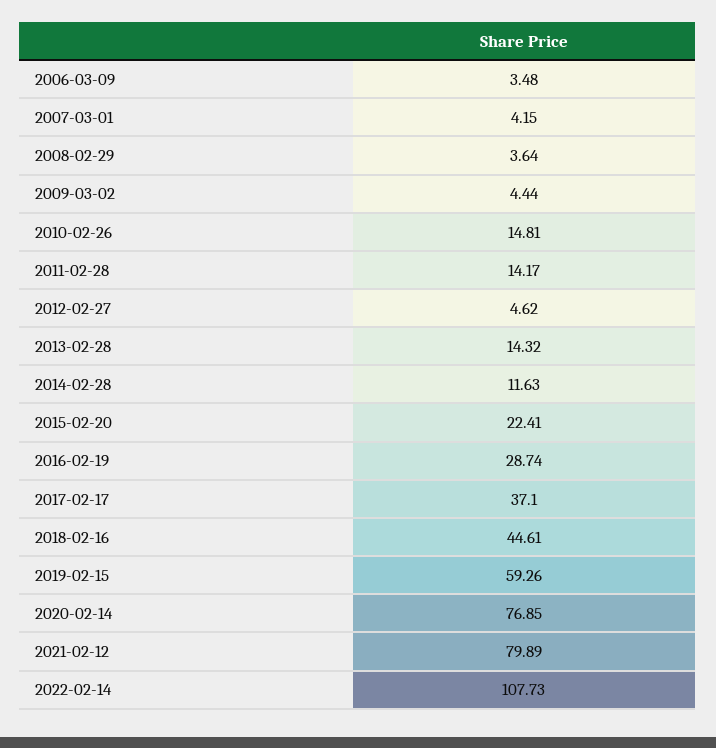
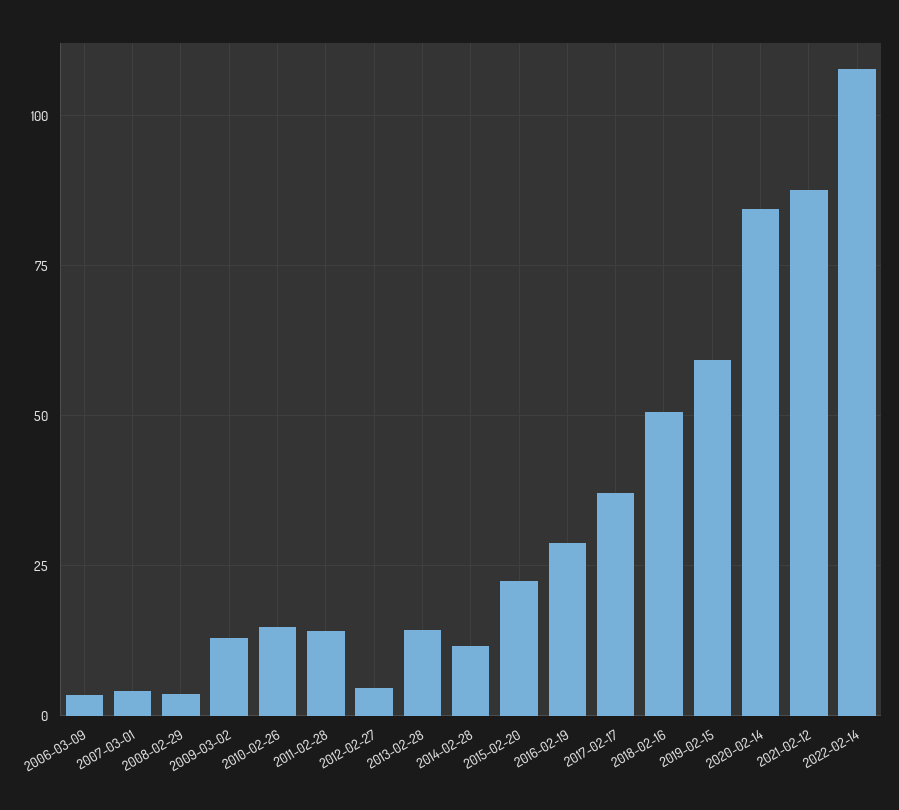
  {
    "2006-03-09": 3.48,
    "2007-03-01": 4.15,
    "2008-02-29": 3.64,
-   "2009-03-02": 4.44,
+   "2009-03-02": 12.5,
    "2010-02-26": 14.81,
    "2011-02-28": 14.17,
    "2012-02-27": 4.62,
    "2013-02-28": 14.32,
    "2014-02-28": 11.63,
    "2015-02-20": 22.41,
    "2016-02-19": 28.74,
    "2017-02-17": 37.1,
-   "2018-02-16": 44.61,
+   "2018-02-16": 50,
    "2019-02-15": 59.26,
-   "2020-02-14": 76.85,
+   "2020-02-14": 85,
-   "2021-02-12": 79.89,
+   "2021-02-12": 87.5,
    "2022-02-14": 107.73
  }

